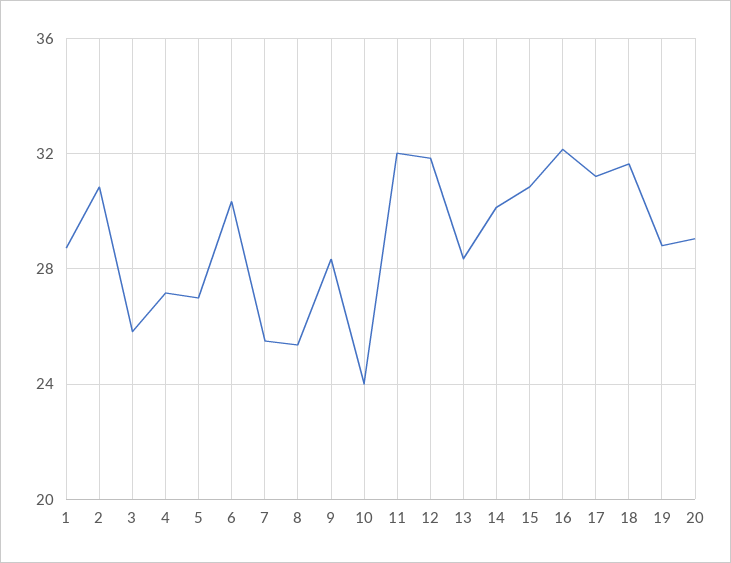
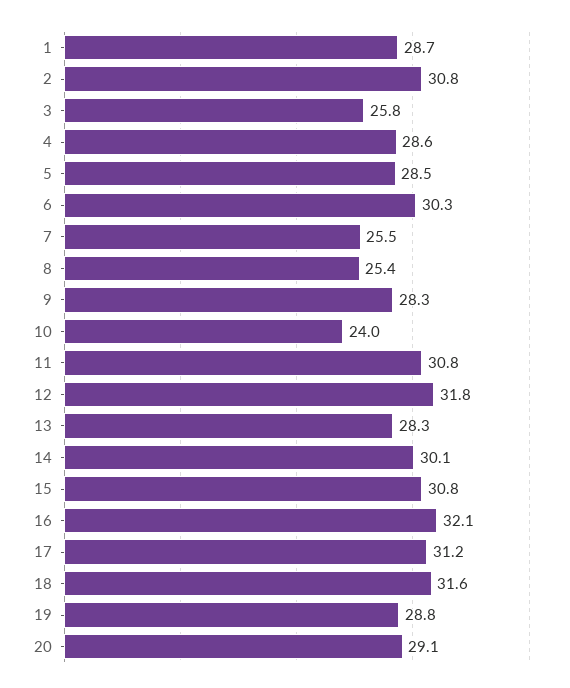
  {
    "1": 28.7,
    "2": 30.8,
    "3": 25.8,
-   "4": 27,
+   "4": 28.6,
-   "5": 27,
+   "5": 28.5,
    "6": 30.3,
    "7": 25.5,
    "8": 25.4,
    "9": 28.3,
    "10": 24,
-   "11": 32,
+   "11": 30.8,
    "12": 31.8,
    "13": 28.3,
    "14": 30.1,
    "15": 30.8,
    "16": 32.1,
    "17": 31.2,
    "18": 31.6,
    "19": 28.8,
    "20": 29.1
  }

